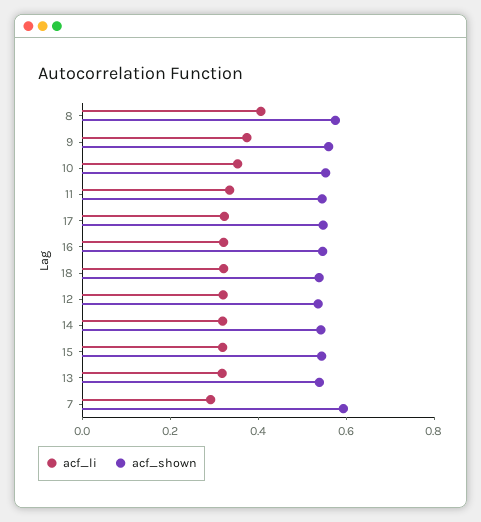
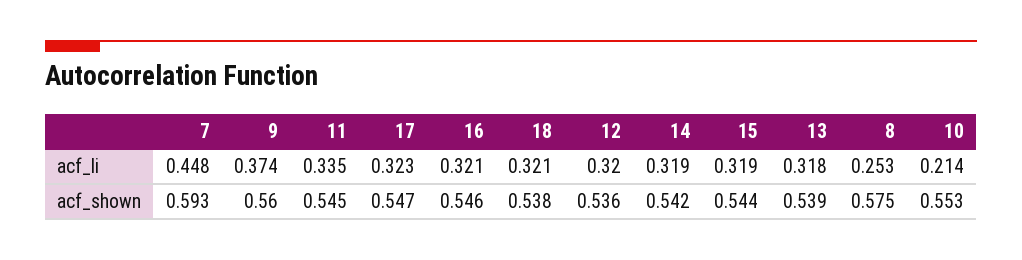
  {
    "acf_li": {
-     "8": 0.4,
+     "8": 0.253,
      "9": 0.374,
-     "10": 0.35,
+     "10": 0.214,
      "11": 0.335,
      "17": 0.323,
      "16": 0.321,
      "18": 0.321,
      "12": 0.32,
      "14": 0.319,
      "15": 0.319,
      "13": 0.318,
-     "7": 0.3
+     "7": 0.448
    },
    "acf_shown": {
      "8": 0.575,
      "9": 0.56,
      "10": 0.553,
      "11": 0.545,
      "17": 0.547,
      "16": 0.546,
      "18": 0.538,
      "12": 0.536,
      "14": 0.542,
      "15": 0.544,
      "13": 0.539,
      "7": 0.593
    }
  }

